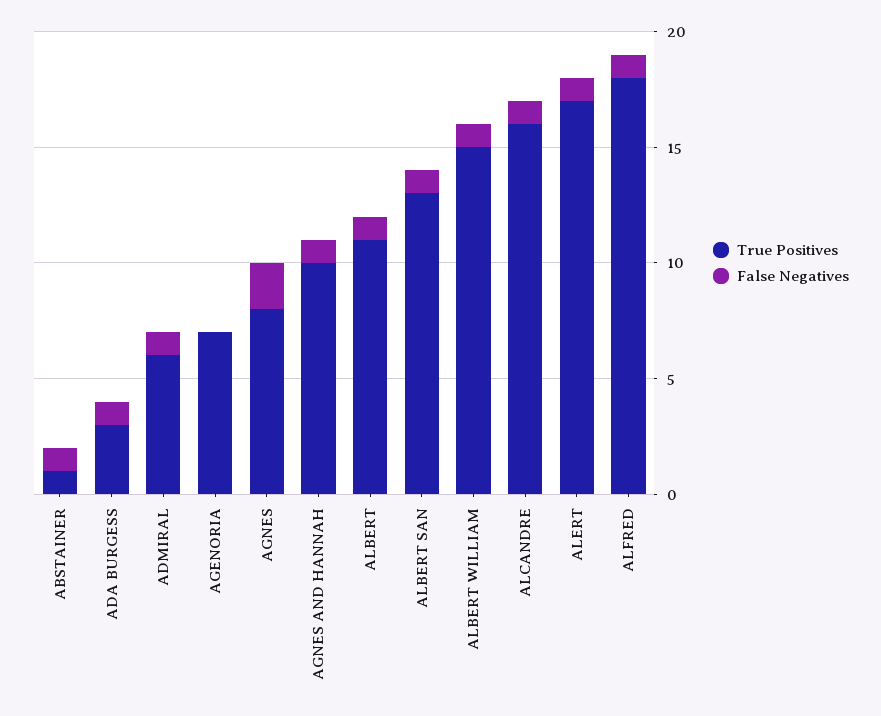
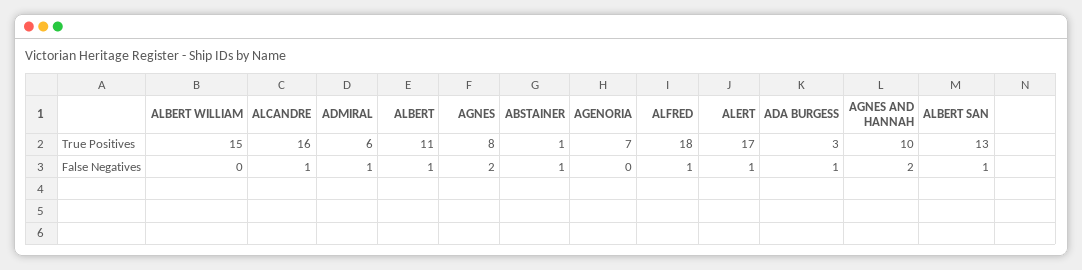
  {
    "True Positives": {
      "ABSTAINER": 1,
      "ADA BURGESS": 3,
      "ADMIRAL": 6,
      "AGENORIA": 7,
      "AGNES": 8,
      "AGNES AND HANNAH": 10,
      "ALBERT": 11,
      "ALBERT SAN": 13,
      "ALBERT WILLIAM": 15,
      "ALCANDRE": 16,
      "ALERT": 17,
      "ALFRED": 18
    },
    "False Negatives": {
      "ABSTAINER": 1,
      "ADA BURGESS": 1,
      "ADMIRAL": 1,
      "AGENORIA": 0,
      "AGNES": 2,
-     "AGNES AND HANNAH": 1,
+     "AGNES AND HANNAH": 2,
      "ALBERT": 1,
      "ALBERT SAN": 1,
-     "ALBERT WILLIAM": 1,
+     "ALBERT WILLIAM": 0,
      "ALCANDRE": 1,
      "ALERT": 1,
      "ALFRED": 1
    }
  }

